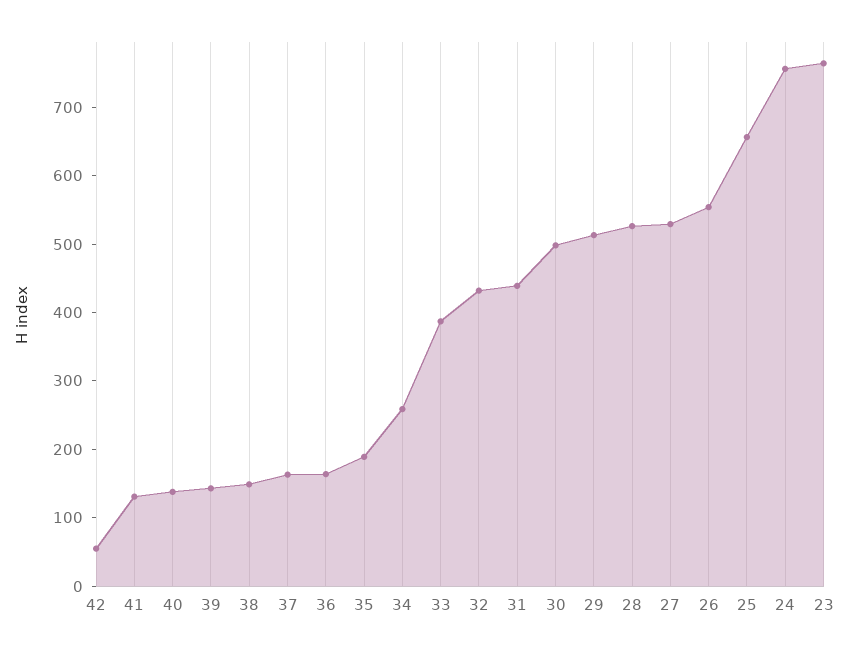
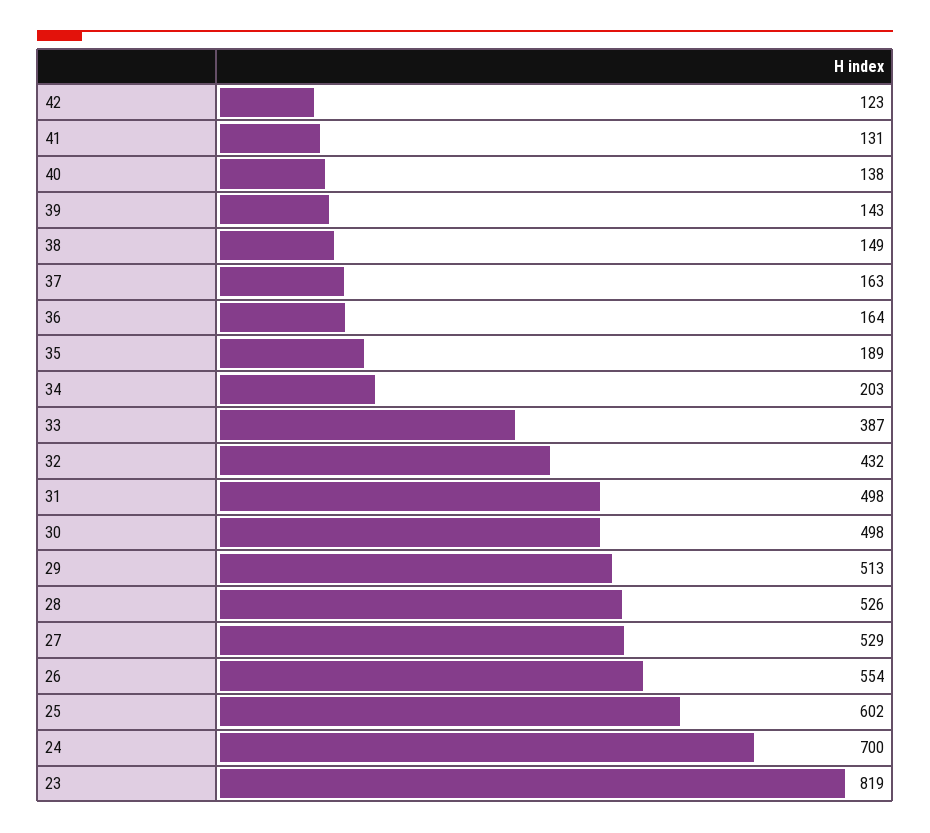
  {
-   "42": 60,
+   "42": 123,
    "41": 131,
    "40": 138,
    "39": 143,
    "38": 149,
    "37": 163,
    "36": 164,
    "35": 189,
-   "34": 260,
+   "34": 203,
    "33": 387,
    "32": 432,
-   "31": 440,
+   "31": 498,
    "30": 498,
    "29": 513,
    "28": 526,
    "27": 529,
    "26": 554,
-   "25": 660,
+   "25": 602,
-   "24": 760,
+   "24": 700,
-   "23": 760
+   "23": 819
  }

